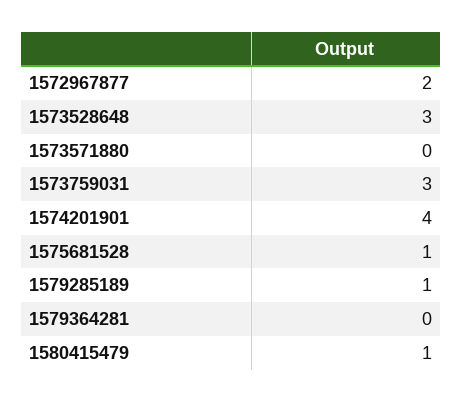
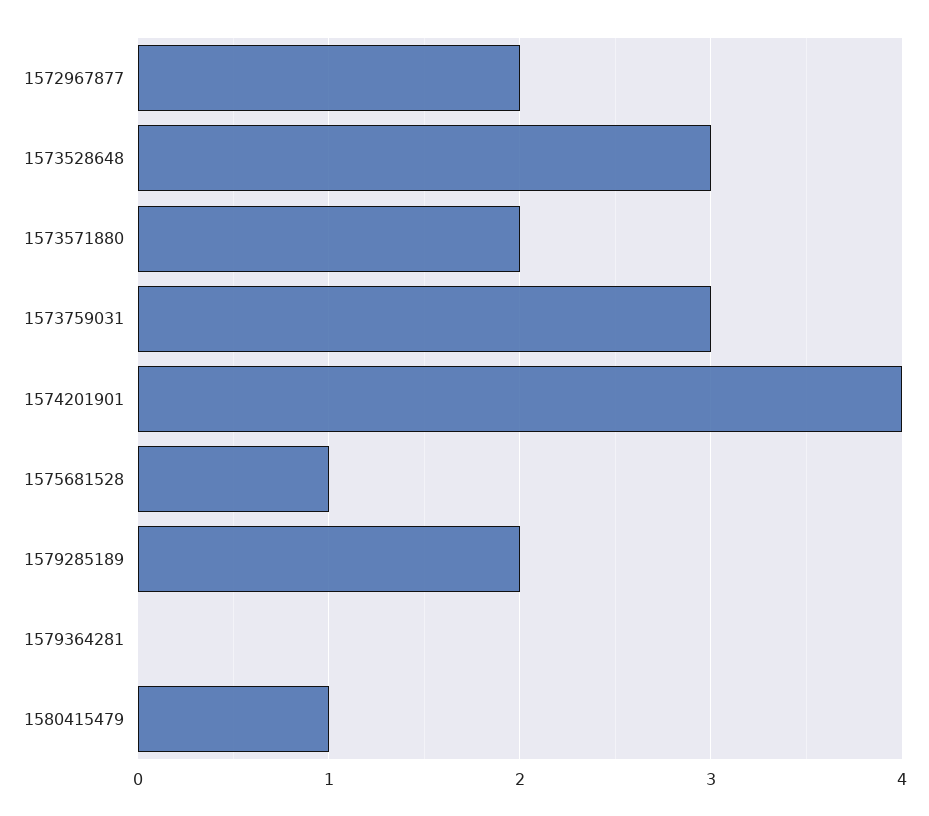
  {
    "1572967877": 2,
    "1573528648": 3,
-   "1573571880": 0,
+   "1573571880": 2,
    "1573759031": 3,
    "1574201901": 4,
    "1575681528": 1,
-   "1579285189": 1,
+   "1579285189": 2,
    "1579364281": 0,
    "1580415479": 1
  }

